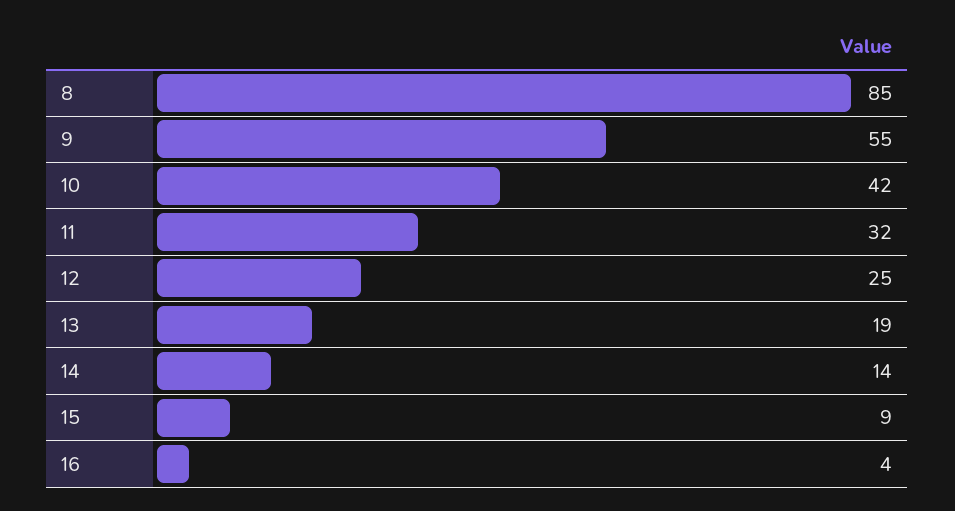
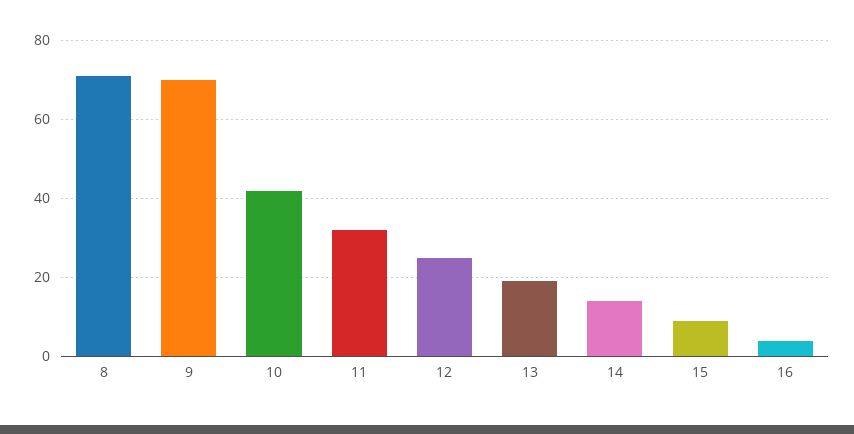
  {
-   "8": 85,
+   "8": 70,
-   "9": 55,
+   "9": 70,
    "10": 42,
    "11": 32,
    "12": 25,
    "13": 19,
    "14": 14,
    "15": 9,
    "16": 4
  }

